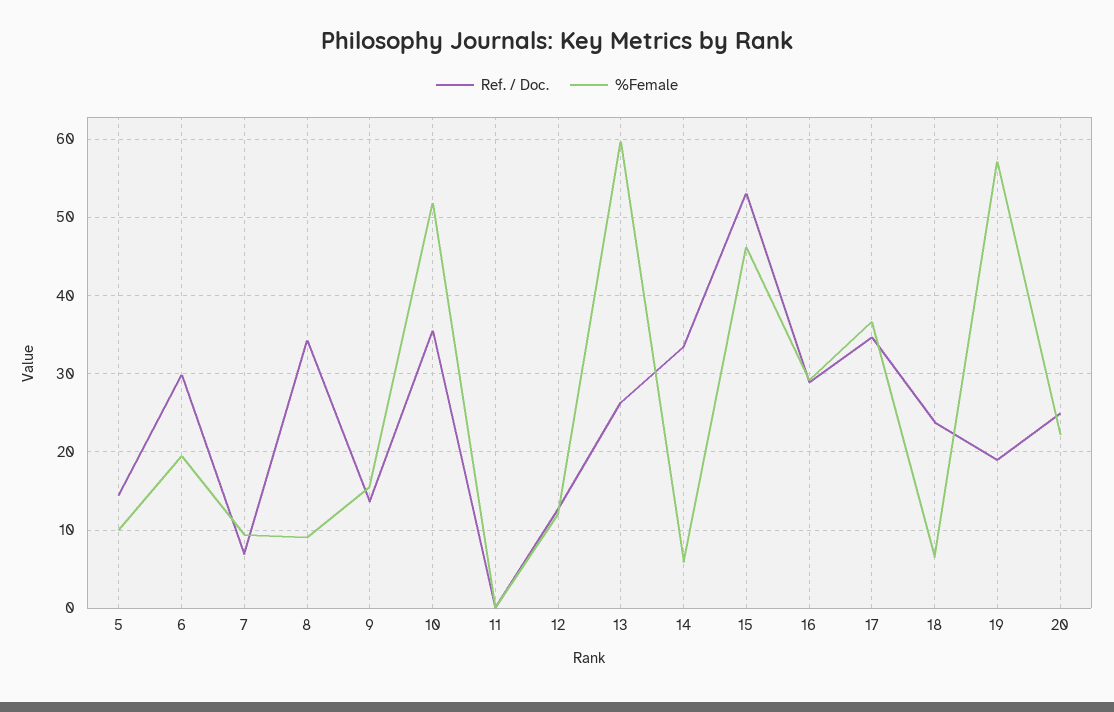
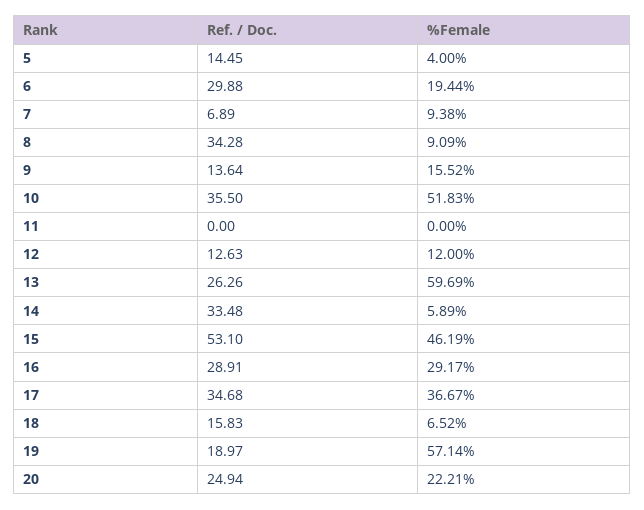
  {
    "Ref. / Doc.": {
      "5": 14.45,
      "6": 29.88,
      "7": 6.89,
      "8": 34.28,
      "9": 13.64,
      "10": 35.5,
      "11": 0,
      "12": 12.63,
      "13": 26.26,
      "14": 33.48,
      "15": 53.1,
      "16": 28.91,
      "17": 34.68,
-     "18": 24,
+     "18": 15.83,
      "19": 18.97,
      "20": 24.94
    },
    "%Female": {
-     "5": 10,
+     "5": 4,
      "6": 19.44,
      "7": 9.38,
      "8": 9.09,
      "9": 15.52,
      "10": 51.83,
      "11": 0,
      "12": 12,
      "13": 59.69,
      "14": 5.89,
      "15": 46.19,
      "16": 29.17,
      "17": 36.67,
      "18": 6.52,
      "19": 57.14,
      "20": 22.21
    }
  }

